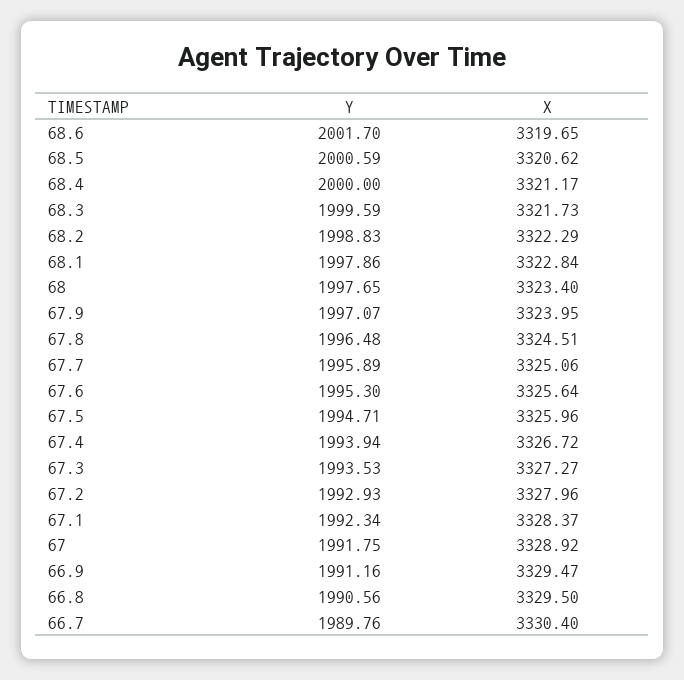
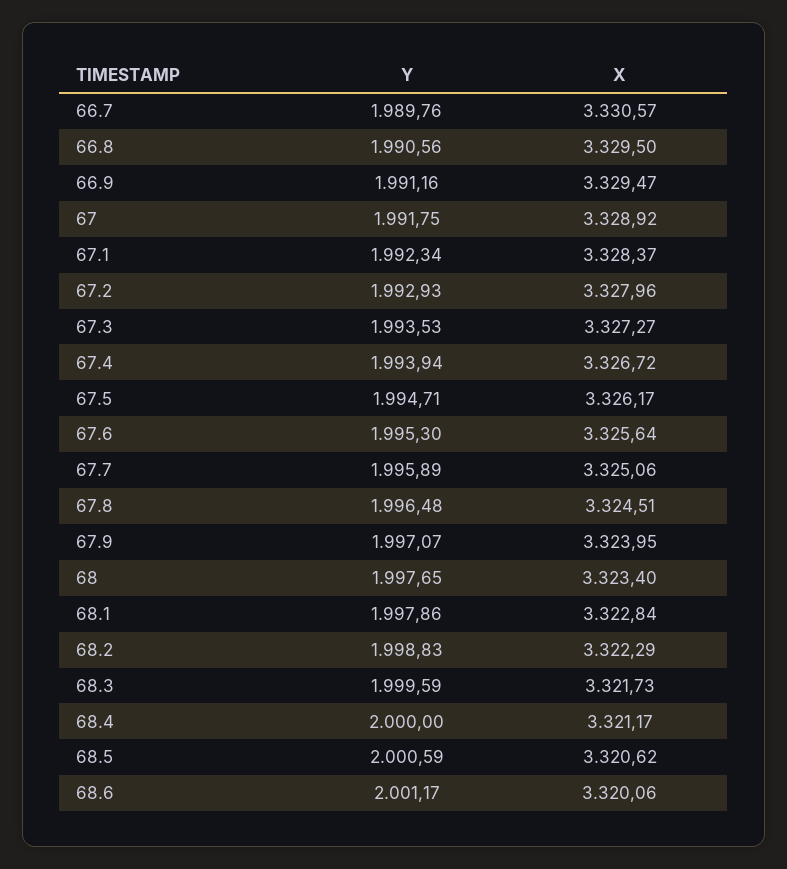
  {
    "Y": {
-     "68.6": 2001.7,
+     "68.6": 2001.17,
      "68.5": 2000.59,
      "68.4": 2000,
      "68.3": 1999.59,
      "68.2": 1998.83,
      "68.1": 1997.86,
      "68": 1997.65,
      "67.9": 1997.07,
      "67.8": 1996.48,
      "67.7": 1995.89,
      "67.6": 1995.3,
      "67.5": 1994.71,
      "67.4": 1993.94,
      "67.3": 1993.53,
      "67.2": 1992.93,
      "67.1": 1992.34,
      "67": 1991.75,
      "66.9": 1991.16,
      "66.8": 1990.56,
      "66.7": 1989.76
    },
    "X": {
-     "68.6": 3319.65,
+     "68.6": 3320.06,
      "68.5": 3320.62,
      "68.4": 3321.17,
      "68.3": 3321.73,
      "68.2": 3322.29,
      "68.1": 3322.84,
      "68": 3323.4,
      "67.9": 3323.95,
      "67.8": 3324.51,
      "67.7": 3325.06,
      "67.6": 3325.64,
-     "67.5": 3325.96,
+     "67.5": 3326.17,
      "67.4": 3326.72,
      "67.3": 3327.27,
      "67.2": 3327.96,
      "67.1": 3328.37,
      "67": 3328.92,
      "66.9": 3329.47,
      "66.8": 3329.5,
-     "66.7": 3330.4
+     "66.7": 3330.57
    }
  }

